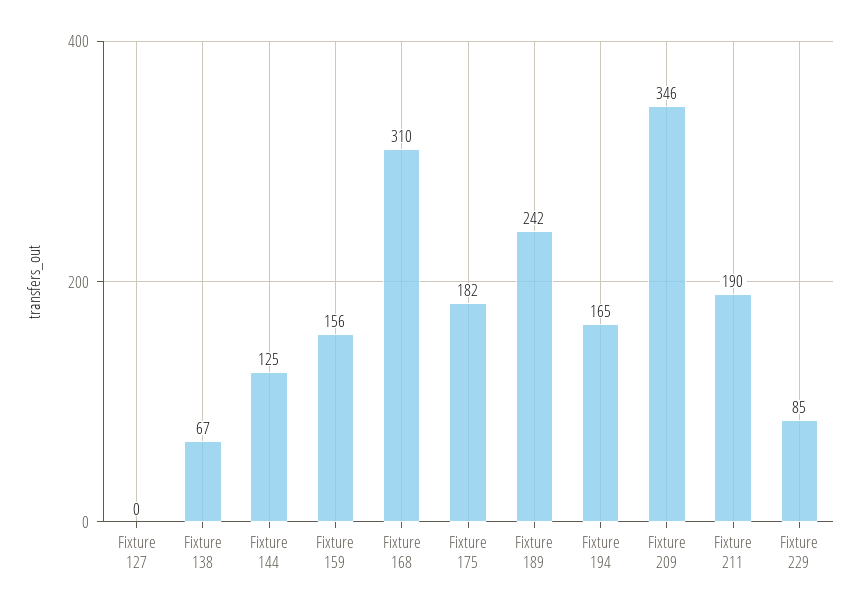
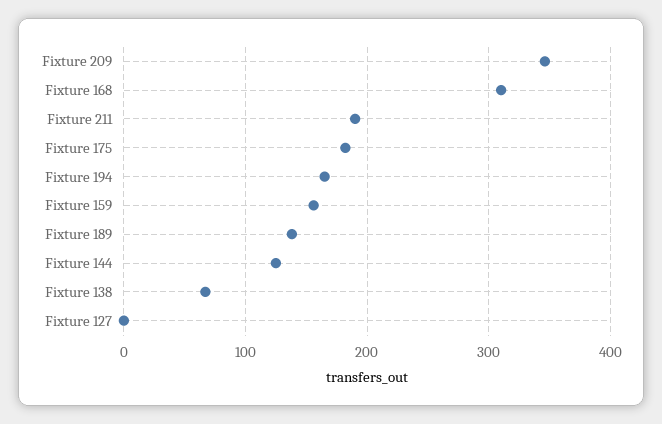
  {
    "Fixture 127": 0,
    "Fixture 138": 67,
    "Fixture 144": 125,
    "Fixture 159": 156,
    "Fixture 168": 310,
    "Fixture 175": 182,
-   "Fixture 189": 242,
+   "Fixture 189": 140,
    "Fixture 194": 165,
    "Fixture 209": 346,
-   "Fixture 211": 190,
+   "Fixture 211": 190
-   "Fixture 229": 85
  }

